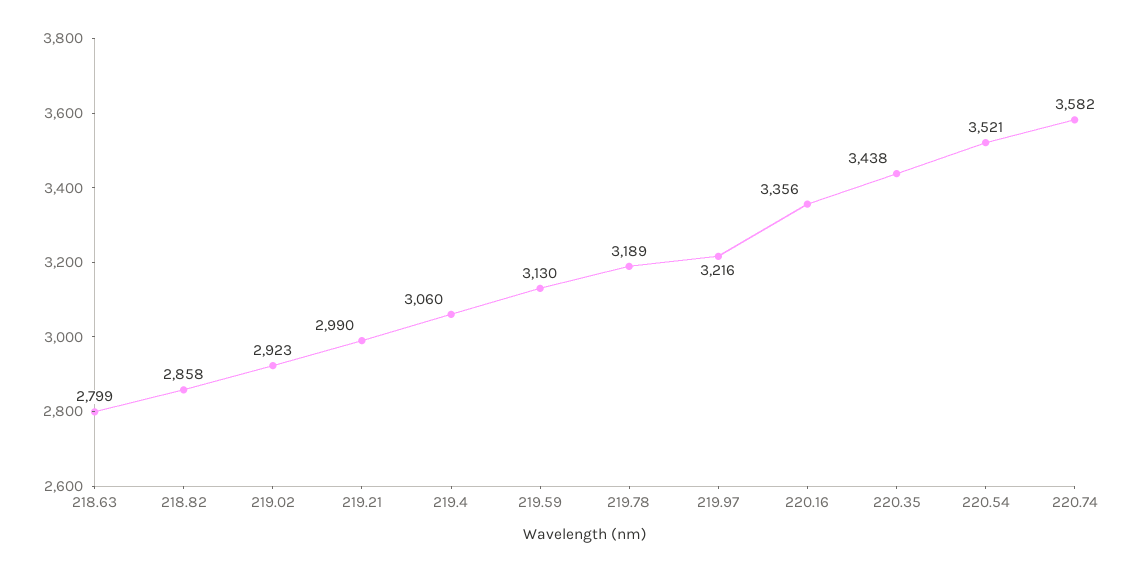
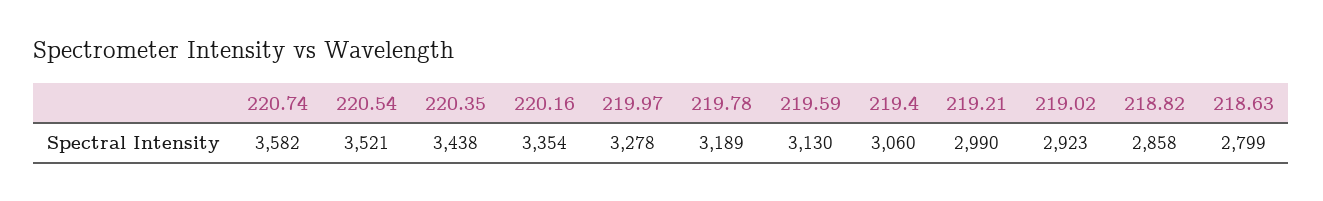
  {
    "218.63": 2799,
    "218.82": 2858,
    "219.02": 2923,
    "219.21": 2990,
    "219.4": 3060,
    "219.59": 3130,
    "219.78": 3189,
-   "219.97": 3216,
+   "219.97": 3278,
-   "220.16": 3356,
+   "220.16": 3354,
    "220.35": 3438,
    "220.54": 3521,
    "220.74": 3582
  }

